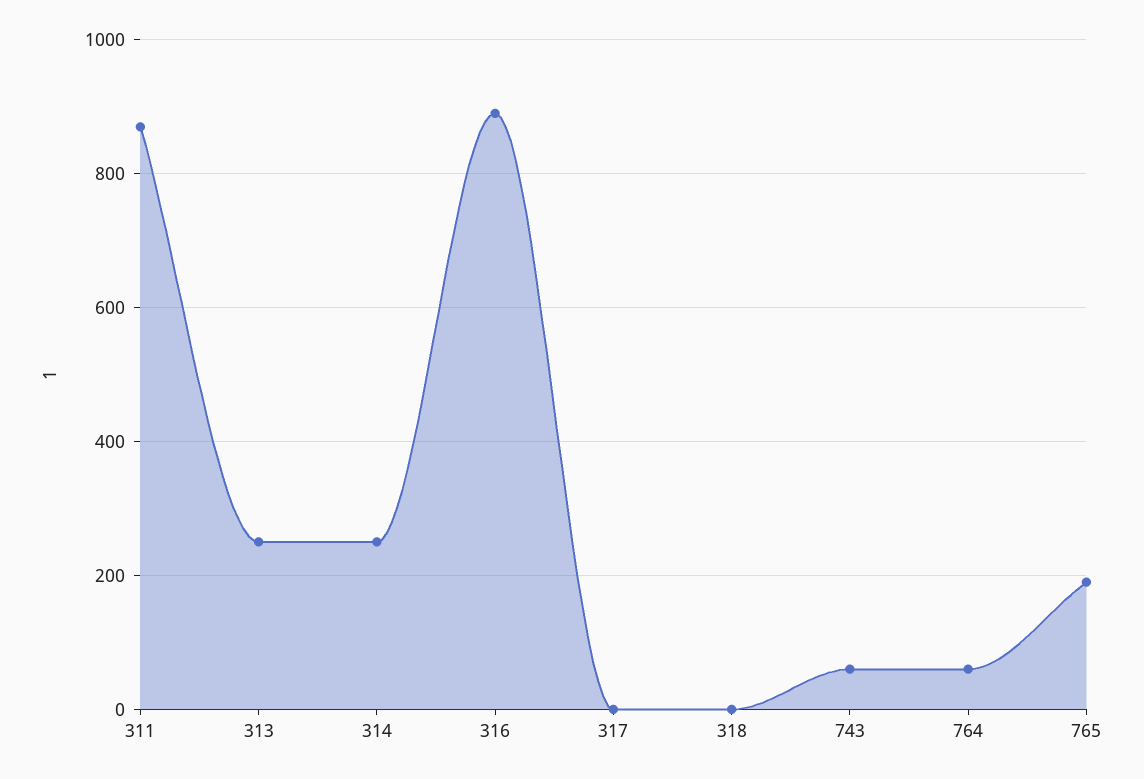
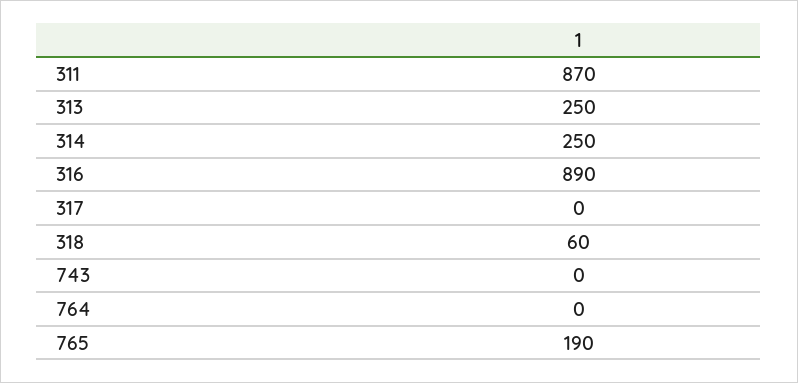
  {
    "311": 870,
    "313": 250,
    "314": 250,
    "316": 890,
    "317": 0,
-   "318": 0,
+   "318": 60,
-   "743": 60,
+   "743": 0,
-   "764": 60,
+   "764": 0,
    "765": 190
  }

